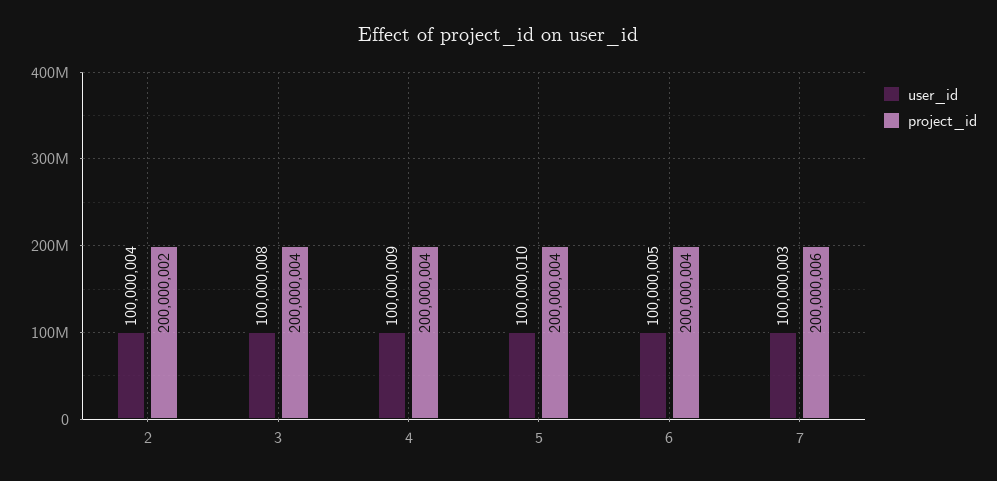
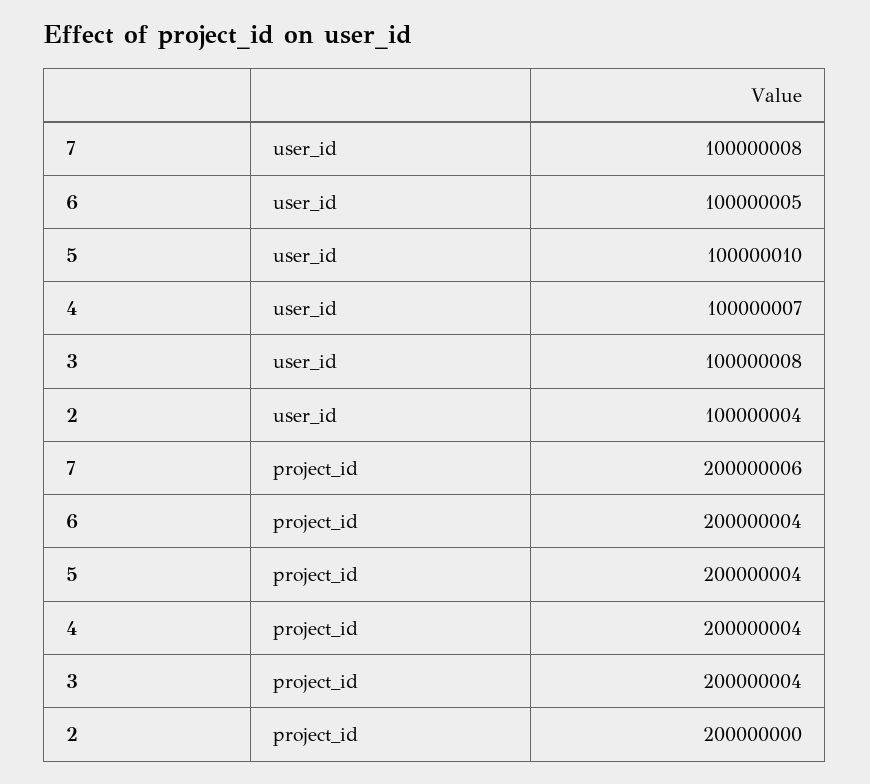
  {
    "user_id": {
      "2": 100000004,
      "3": 100000008,
-     "4": 100000009,
+     "4": 100000007,
      "5": 100000010,
      "6": 100000005,
-     "7": 100000003
+     "7": 100000008
    },
    "project_id": {
-     "2": 200000002,
+     "2": 200000000,
      "3": 200000004,
      "4": 200000004,
      "5": 200000004,
      "6": 200000004,
      "7": 200000006
    }
  }

